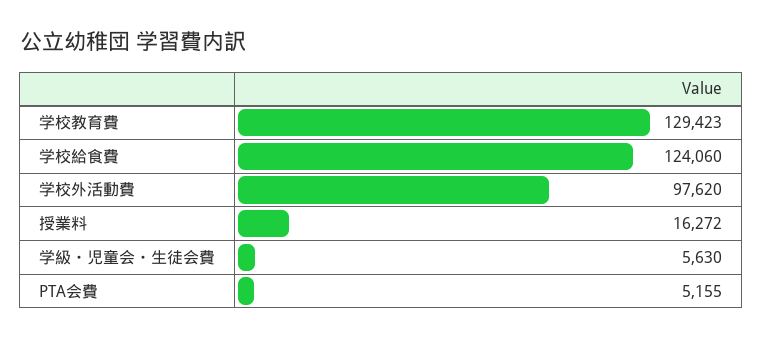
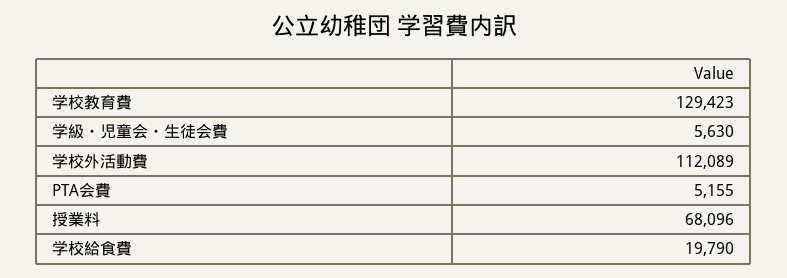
  {
    "学校教育費": 129423,
-   "学校給食費": 124060,
+   "学校給食費": 19790,
-   "学校外活動費": 97620,
+   "学校外活動費": 112089,
-   "授業料": 16272,
+   "授業料": 68096,
    "学級・児童会・生徒会費": 5630,
    "PTA会費": 5155
  }

